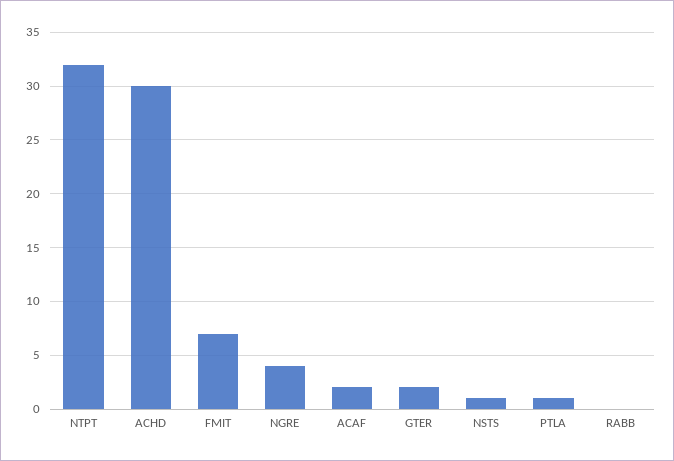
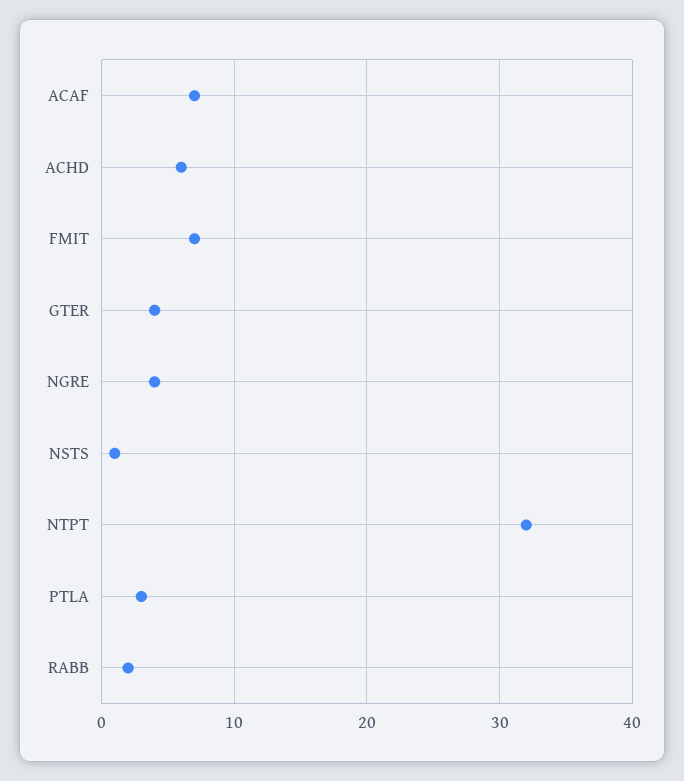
  {
    "NTPT": 32,
-   "ACHD": 30,
+   "ACHD": 6,
    "FMIT": 7,
    "NGRE": 4,
-   "ACAF": 2,
+   "ACAF": 7,
-   "GTER": 2,
+   "GTER": 4,
    "NSTS": 1,
-   "PTLA": 1,
+   "PTLA": 3,
-   "RABB": 0
+   "RABB": 2
  }

